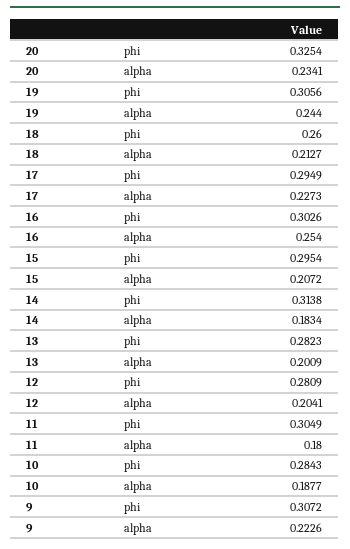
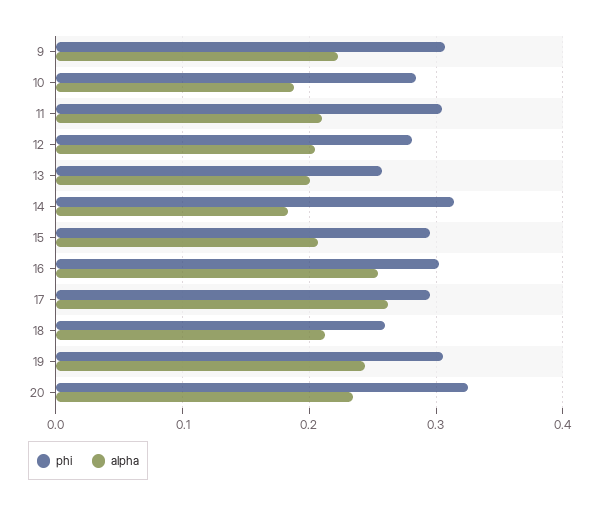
  {
    "phi": {
      "20": 0.3254,
      "19": 0.3056,
      "18": 0.26,
      "17": 0.2949,
      "16": 0.3026,
      "15": 0.2954,
      "14": 0.3138,
-     "13": 0.2823,
+     "13": 0.26,
      "12": 0.2809,
      "11": 0.3049,
      "10": 0.2843,
      "9": 0.3072
    },
    "alpha": {
      "20": 0.2341,
      "19": 0.244,
      "18": 0.2127,
-     "17": 0.2273,
+     "17": 0.26,
      "16": 0.254,
      "15": 0.2072,
      "14": 0.1834,
      "13": 0.2009,
      "12": 0.2041,
-     "11": 0.18,
+     "11": 0.21,
      "10": 0.1877,
      "9": 0.2226
    }
  }

